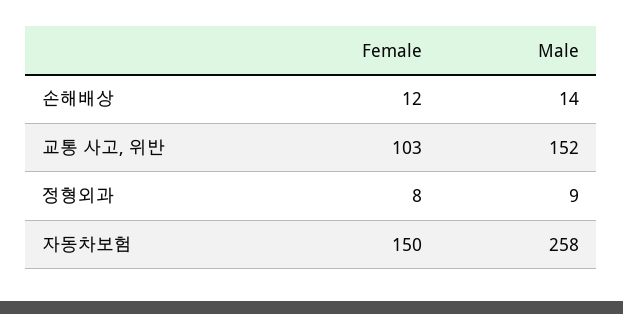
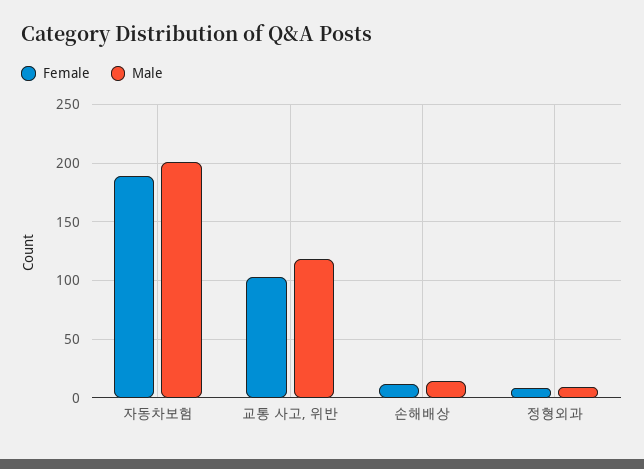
  {
    "Female": {
      "손해배상": 12,
      "교통 사고, 위반": 103,
      "정형외과": 8,
-     "자동차보험": 150
+     "자동차보험": 190
    },
    "Male": {
      "손해배상": 14,
-     "교통 사고, 위반": 152,
+     "교통 사고, 위반": 120,
      "정형외과": 9,
-     "자동차보험": 258
+     "자동차보험": 200
    }
  }

